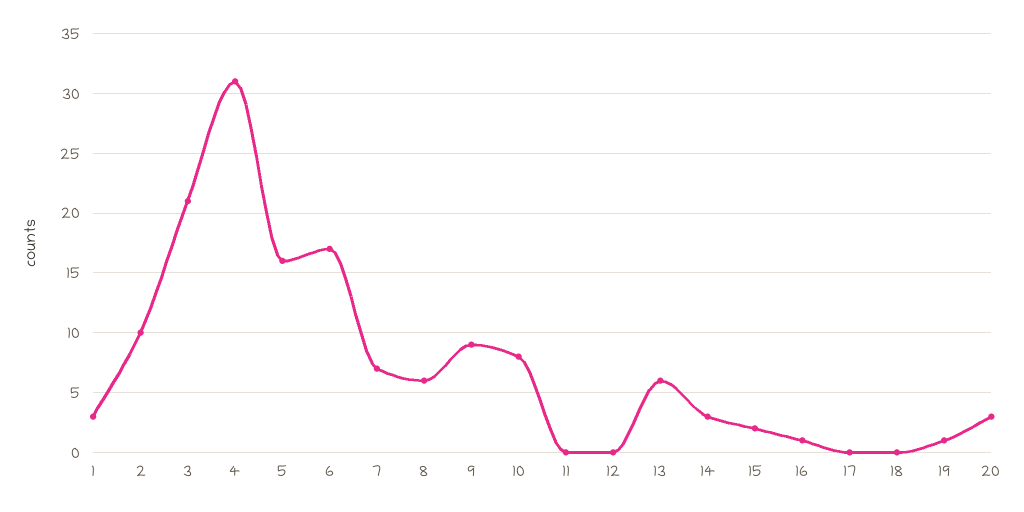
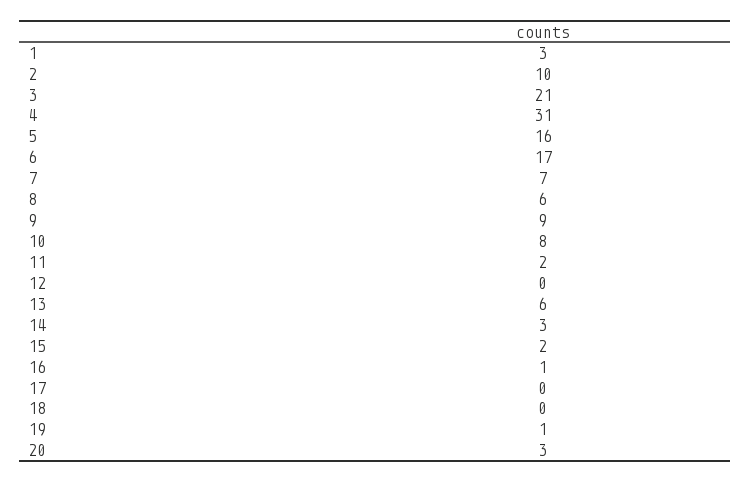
  {
    "1": 3,
    "2": 10,
    "3": 21,
    "4": 31,
    "5": 16,
    "6": 17,
    "7": 7,
    "8": 6,
    "9": 9,
    "10": 8,
-   "11": 0,
+   "11": 2,
    "12": 0,
    "13": 6,
    "14": 3,
    "15": 2,
    "16": 1,
    "17": 0,
    "18": 0,
    "19": 1,
    "20": 3
  }

